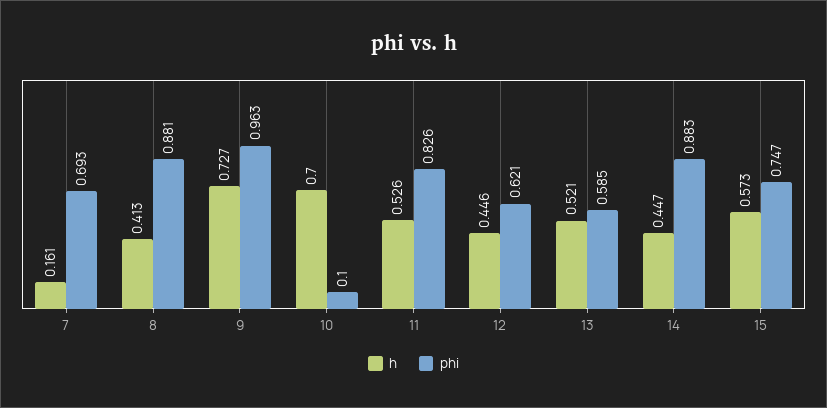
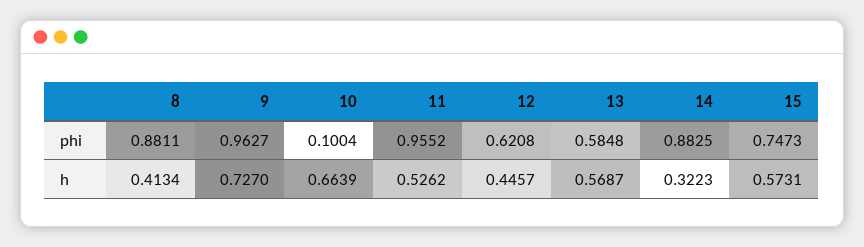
  {
    "h": {
-     "7": 0.161,
      "8": 0.4134,
      "9": 0.727,
-     "10": 0.7,
+     "10": 0.6639,
      "11": 0.5262,
      "12": 0.4457,
-     "13": 0.521,
+     "13": 0.5687,
-     "14": 0.447,
+     "14": 0.3223,
      "15": 0.5731
    },
    "phi": {
-     "7": 0.693,
      "8": 0.8811,
      "9": 0.9627,
      "10": 0.1004,
-     "11": 0.826,
+     "11": 0.9552,
      "12": 0.6208,
      "13": 0.5848,
      "14": 0.8825,
      "15": 0.7473
    }
  }

